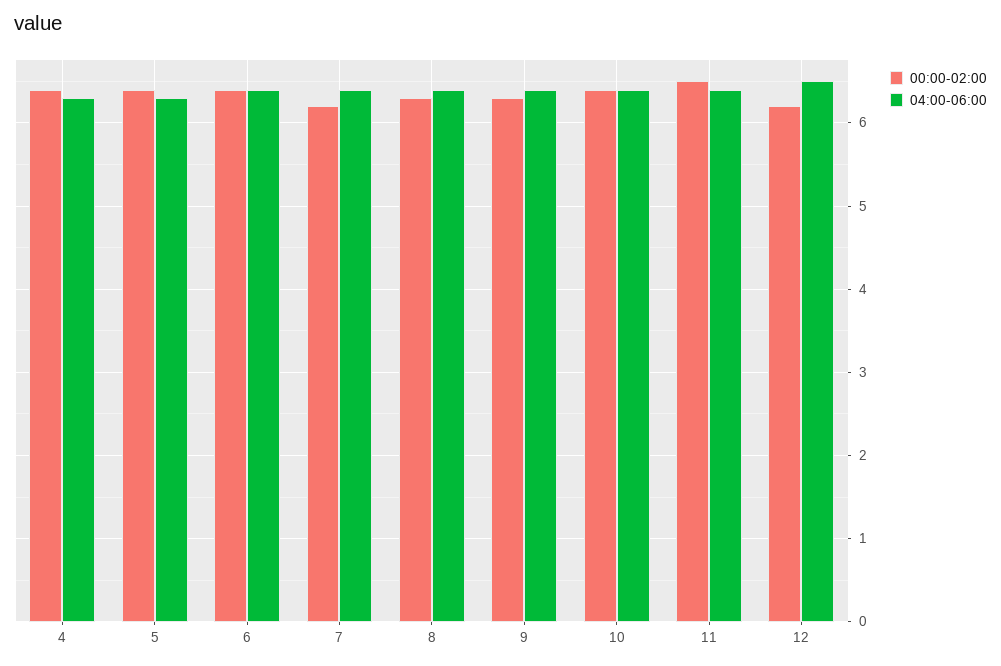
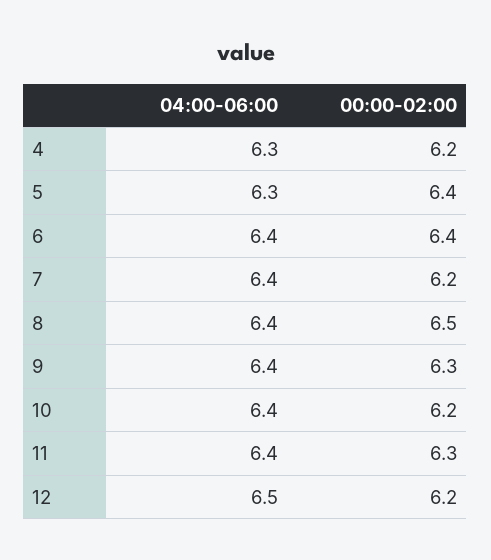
  {
    "00:00-02:00": {
-     "4": 6.4,
+     "4": 6.2,
      "5": 6.4,
      "6": 6.4,
      "7": 6.2,
-     "8": 6.3,
+     "8": 6.5,
      "9": 6.3,
-     "10": 6.4,
+     "10": 6.2,
-     "11": 6.5,
+     "11": 6.3,
      "12": 6.2
    },
    "04:00-06:00": {
      "4": 6.3,
      "5": 6.3,
      "6": 6.4,
      "7": 6.4,
      "8": 6.4,
      "9": 6.4,
      "10": 6.4,
      "11": 6.4,
      "12": 6.5
    }
  }

